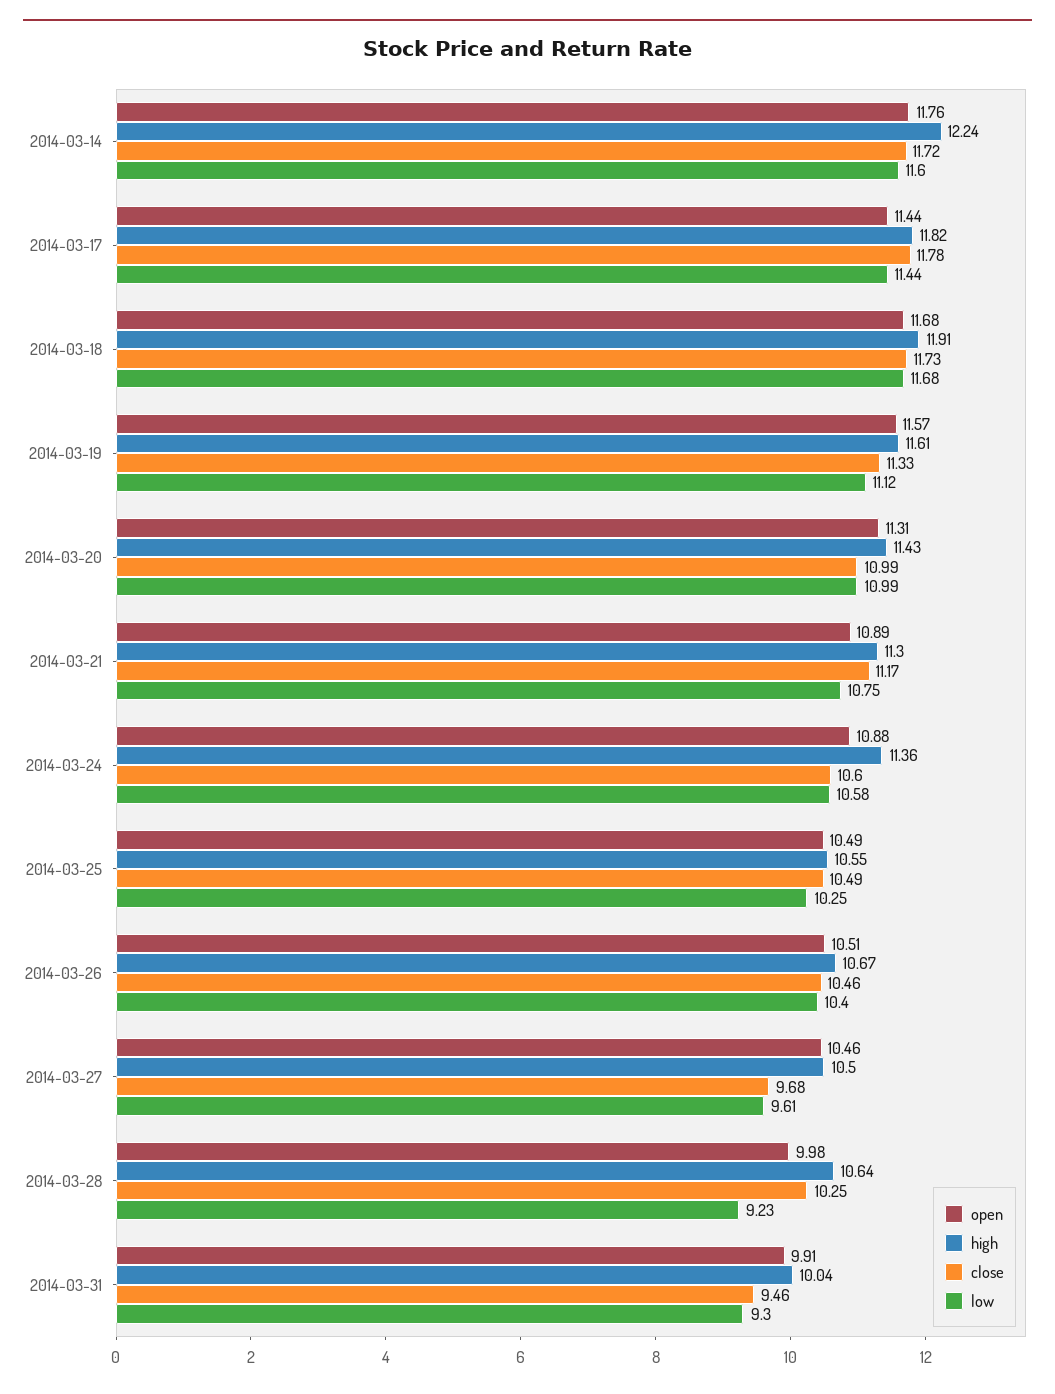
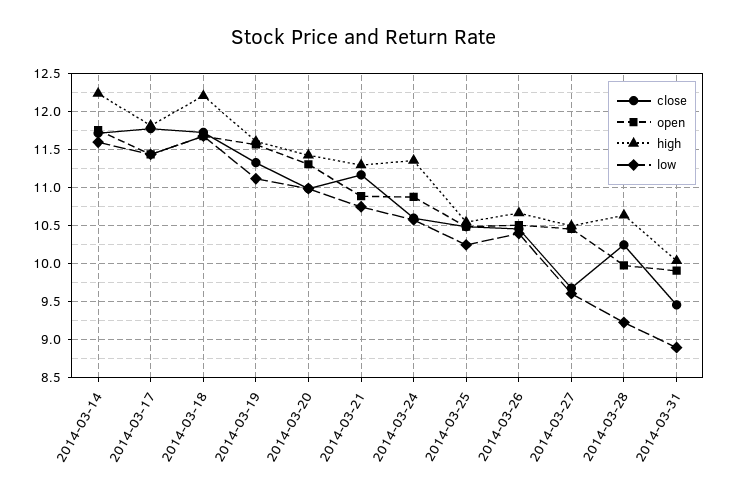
  {
    "open": {
      "2014-03-14": 11.76,
      "2014-03-17": 11.44,
      "2014-03-18": 11.68,
      "2014-03-19": 11.57,
      "2014-03-20": 11.31,
      "2014-03-21": 10.89,
      "2014-03-24": 10.88,
      "2014-03-25": 10.49,
      "2014-03-26": 10.51,
      "2014-03-27": 10.46,
      "2014-03-28": 9.98,
      "2014-03-31": 9.91
    },
    "high": {
      "2014-03-14": 12.24,
      "2014-03-17": 11.82,
-     "2014-03-18": 11.91,
+     "2014-03-18": 12.2,
      "2014-03-19": 11.61,
      "2014-03-20": 11.43,
      "2014-03-21": 11.3,
      "2014-03-24": 11.36,
      "2014-03-25": 10.55,
      "2014-03-26": 10.67,
      "2014-03-27": 10.5,
      "2014-03-28": 10.64,
      "2014-03-31": 10.04
    },
    "close": {
      "2014-03-14": 11.72,
      "2014-03-17": 11.78,
      "2014-03-18": 11.73,
      "2014-03-19": 11.33,
      "2014-03-20": 10.99,
      "2014-03-21": 11.17,
      "2014-03-24": 10.6,
      "2014-03-25": 10.49,
      "2014-03-26": 10.46,
      "2014-03-27": 9.68,
      "2014-03-28": 10.25,
      "2014-03-31": 9.46
    },
    "low": {
      "2014-03-14": 11.6,
      "2014-03-17": 11.44,
      "2014-03-18": 11.68,
      "2014-03-19": 11.12,
      "2014-03-20": 10.99,
      "2014-03-21": 10.75,
      "2014-03-24": 10.58,
      "2014-03-25": 10.25,
      "2014-03-26": 10.4,
      "2014-03-27": 9.61,
      "2014-03-28": 9.23,
-     "2014-03-31": 9.3
+     "2014-03-31": 8.9
    }
  }

